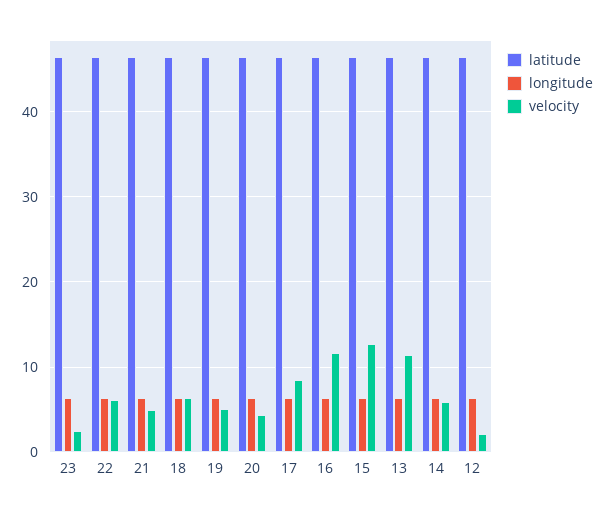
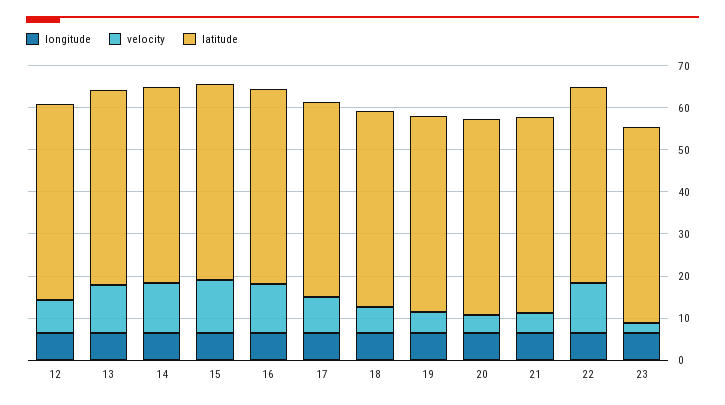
  {
    "latitude": {
      "23": 46,
      "22": 46,
      "21": 46,
      "18": 46,
      "19": 46,
      "20": 46,
      "17": 46,
      "16": 46,
      "15": 46,
      "13": 46,
      "14": 46,
      "12": 46
    },
    "longitude": {
      "23": 6,
      "22": 6,
      "21": 6,
      "18": 6,
      "19": 6,
      "20": 6,
      "17": 6,
      "16": 6,
      "15": 6,
      "13": 6,
      "14": 6,
      "12": 6
    },
    "velocity": {
      "23": 2,
-     "22": 6,
+     "22": 12,
      "21": 5,
      "18": 6,
      "19": 5,
      "20": 4,
      "17": 9,
      "16": 12,
      "15": 13,
      "13": 11,
-     "14": 6,
+     "14": 12,
-     "12": 2
+     "12": 8
    }
  }

